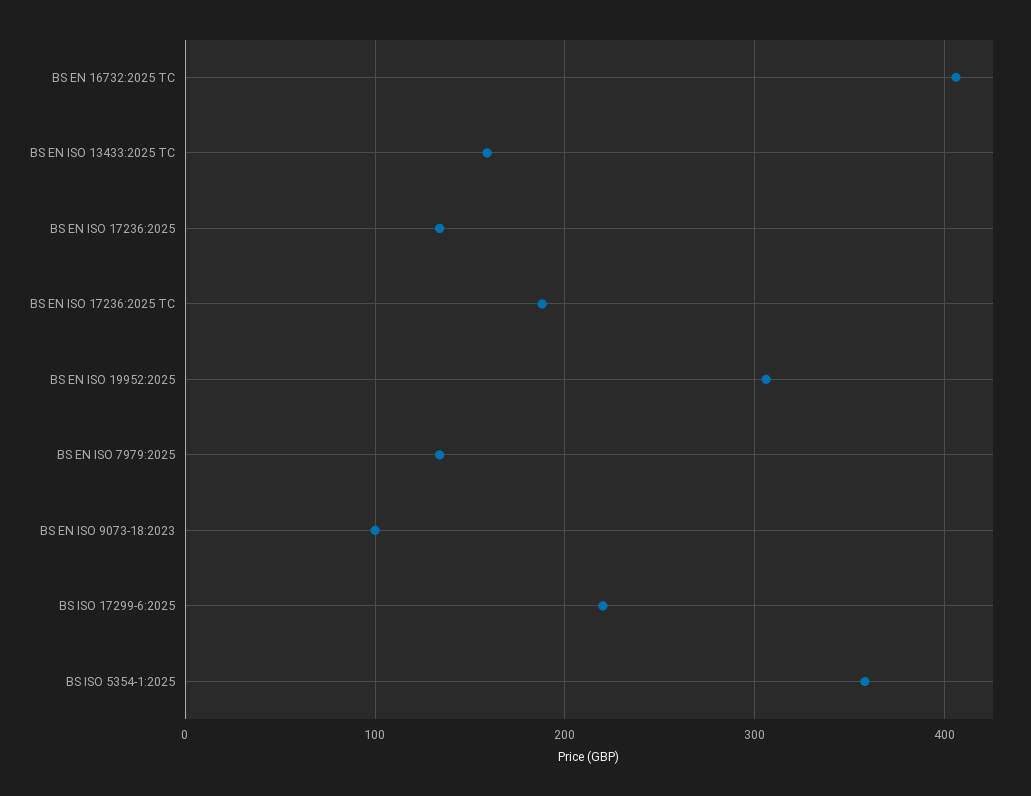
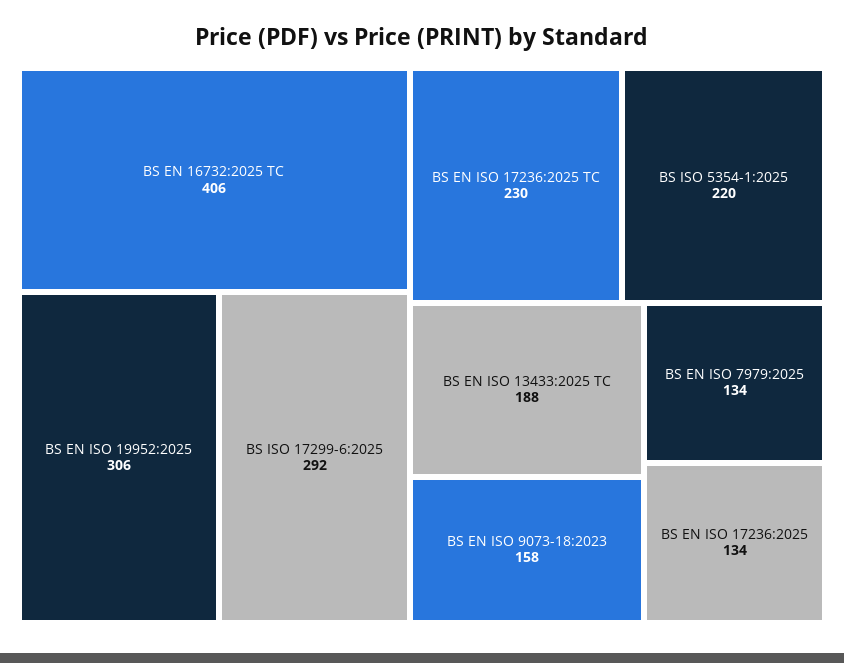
  {
    "BS EN 16732:2025 TC": 406,
-   "BS EN ISO 13433:2025 TC": 160,
+   "BS EN ISO 13433:2025 TC": 188,
    "BS EN ISO 17236:2025": 134,
-   "BS EN ISO 17236:2025 TC": 190,
+   "BS EN ISO 17236:2025 TC": 230,
    "BS EN ISO 19952:2025": 306,
    "BS EN ISO 7979:2025": 134,
-   "BS EN ISO 9073-18:2023": 100,
+   "BS EN ISO 9073-18:2023": 158,
-   "BS ISO 17299-6:2025": 220,
+   "BS ISO 17299-6:2025": 292,
-   "BS ISO 5354-1:2025": 360
+   "BS ISO 5354-1:2025": 220
  }

